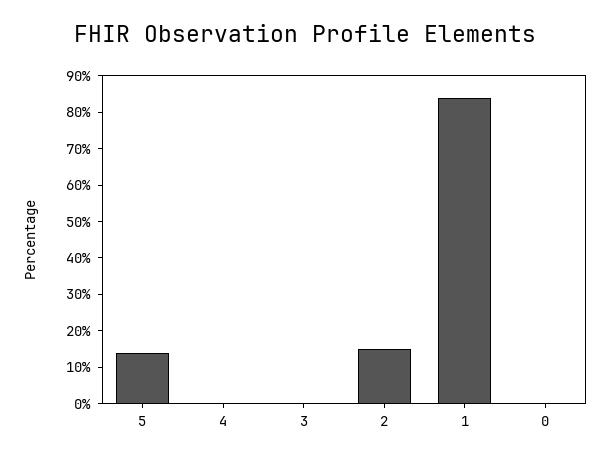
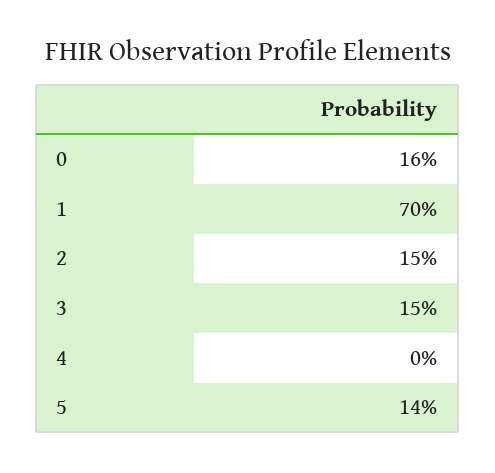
  {
    "5": 14,
    "4": 0,
-   "3": 0,
+   "3": 15,
    "2": 15,
-   "1": 85,
+   "1": 70,
-   "0": 0
+   "0": 16
  }

